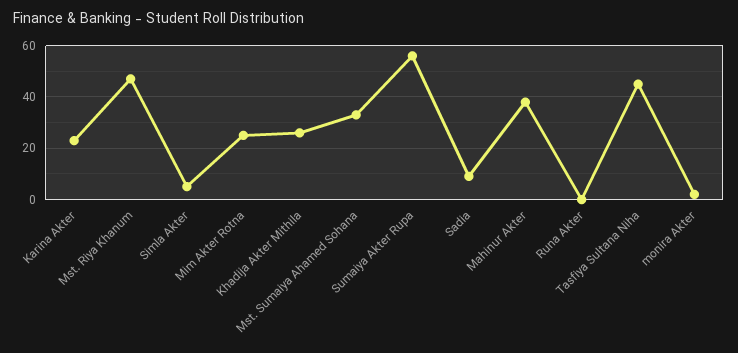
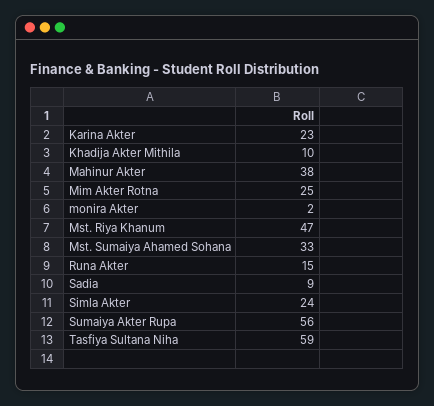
  {
    "Karina Akter": 23,
    "Mst. Riya Khanum": 47,
-   "Simla Akter": 5,
+   "Simla Akter": 24,
    "Mim Akter Rotna": 25,
-   "Khadija Akter Mithila": 25,
+   "Khadija Akter Mithila": 10,
    "Mst. Sumaiya Ahamed Sohana": 33,
    "Sumaiya Akter Rupa": 56,
    "Sadia": 9,
    "Mahinur Akter": 38,
-   "Runa Akter": 0,
+   "Runa Akter": 15,
-   "Tasfiya Sultana Niha": 45,
+   "Tasfiya Sultana Niha": 59,
    "monira Akter": 2
  }

